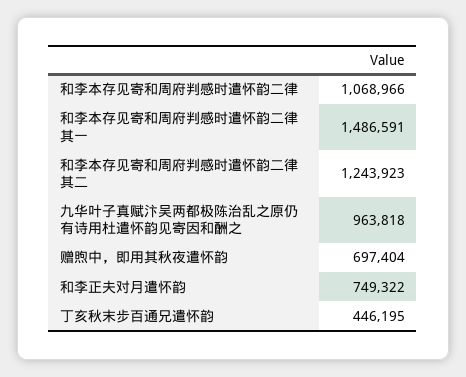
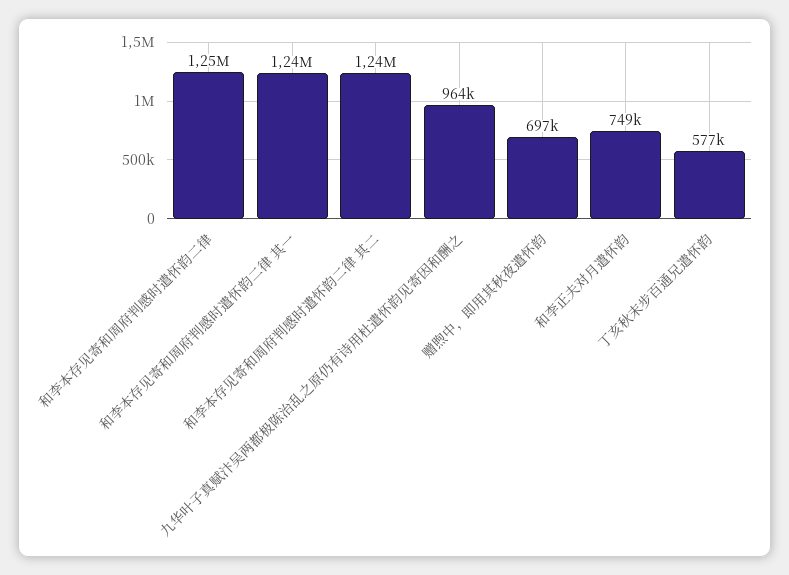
  {
-   "和李本存见寄和周府判感时遣怀韵二律": 1068966,
+   "和李本存见寄和周府判感时遣怀韵二律": 1250000,
-   "和李本存见寄和周府判感时遣怀韵二律 其一": 1486591,
+   "和李本存见寄和周府判感时遣怀韵二律 其一": 1240000,
    "和李本存见寄和周府判感时遣怀韵二律 其二": 1243923,
    "九华叶子真赋汴吴两都极陈治乱之原仍有诗用杜遣怀韵见寄因和酬之": 963818,
    "赠煦中，即用其秋夜遣怀韵": 697404,
    "和李正夫对月遣怀韵": 749322,
-   "丁亥秋末步百通兄遣怀韵": 446195
+   "丁亥秋末步百通兄遣怀韵": 577000
  }

